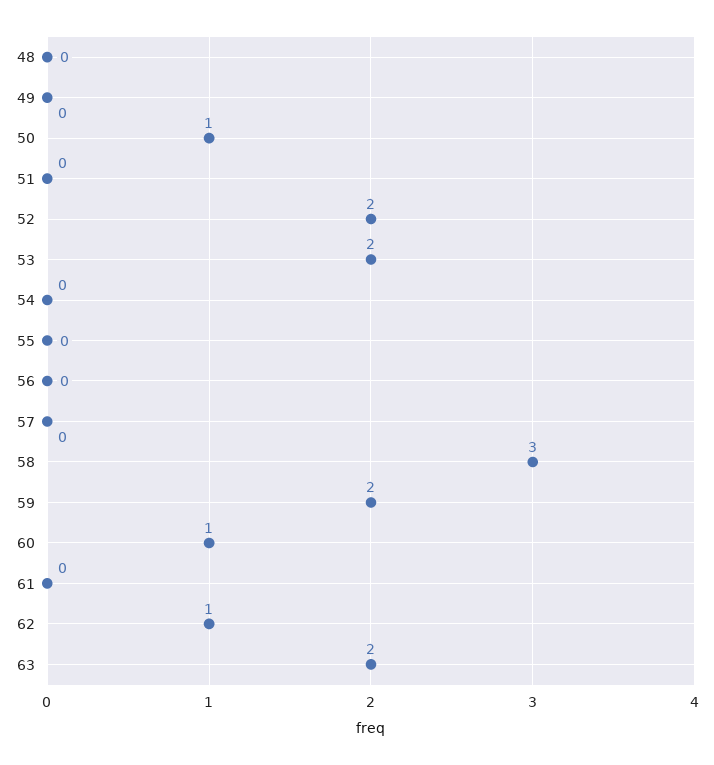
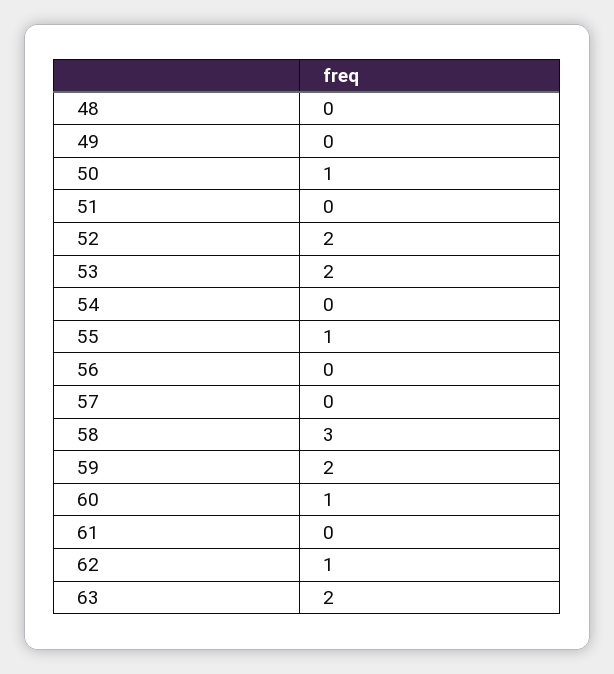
  {
    "48": 0,
    "49": 0,
    "50": 1,
    "51": 0,
    "52": 2,
    "53": 2,
    "54": 0,
-   "55": 0,
+   "55": 1,
    "56": 0,
    "57": 0,
    "58": 3,
    "59": 2,
    "60": 1,
    "61": 0,
    "62": 1,
    "63": 2
  }

